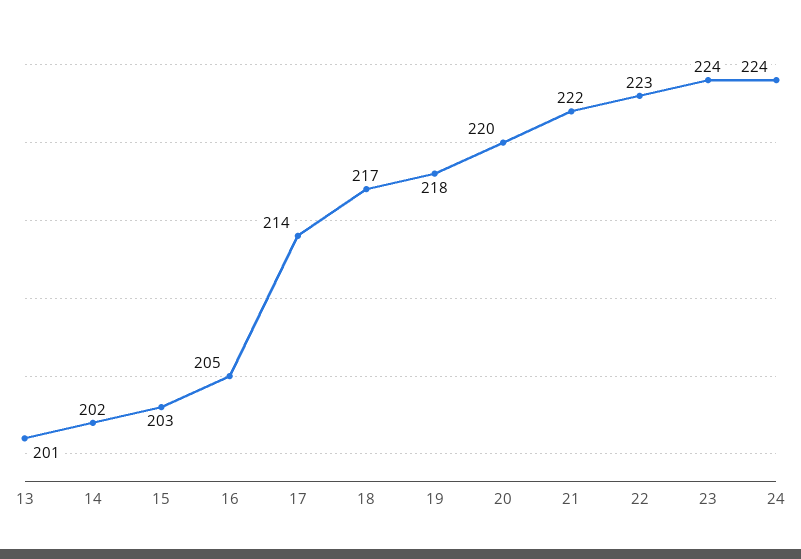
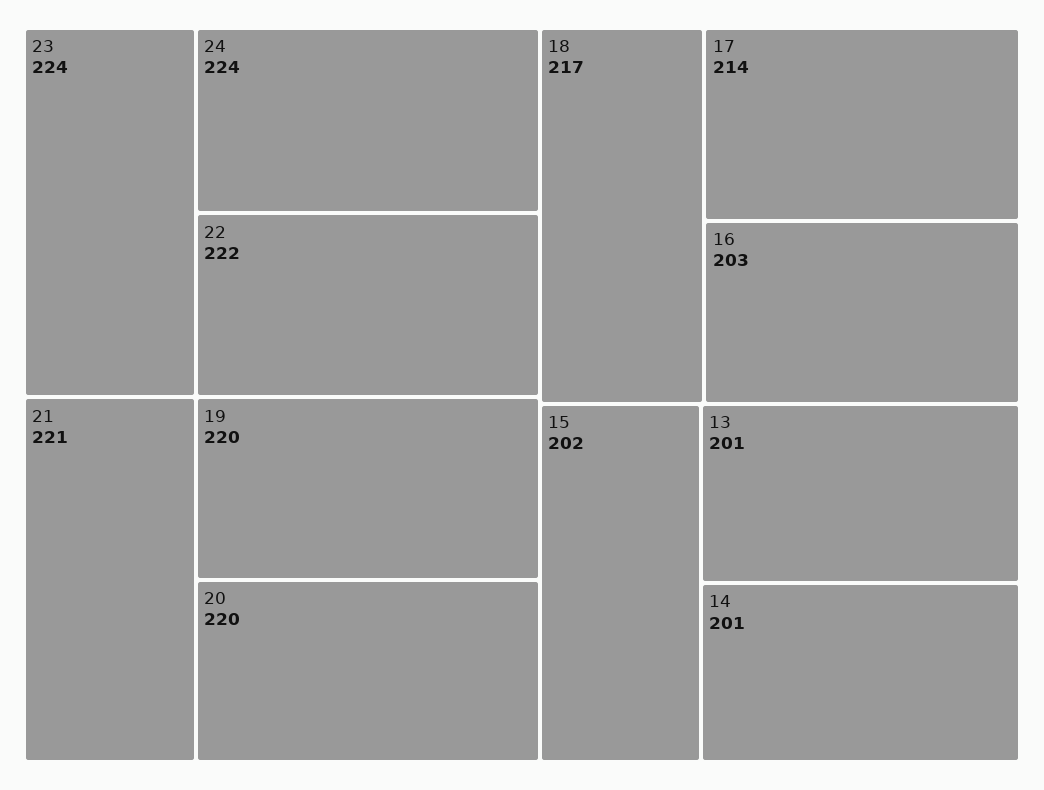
  {
    "13": 201,
-   "14": 202,
+   "14": 201,
-   "15": 203,
+   "15": 202,
-   "16": 205,
+   "16": 203,
    "17": 214,
    "18": 217,
-   "19": 218,
+   "19": 220,
    "20": 220,
-   "21": 222,
+   "21": 221,
-   "22": 223,
+   "22": 222,
    "23": 224,
    "24": 224
  }

